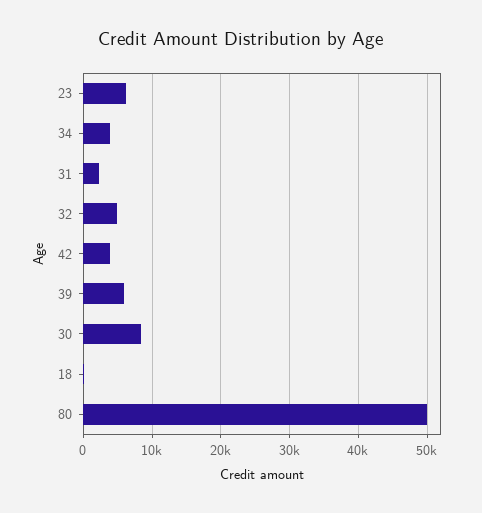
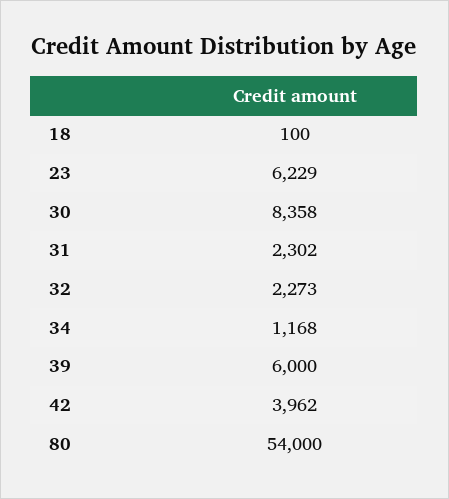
  {
    "23": 6229,
-   "34": 4000,
+   "34": 1168,
    "31": 2302,
-   "32": 5000,
+   "32": 2273,
    "42": 3962,
    "39": 6000,
    "30": 8358,
    "18": 100,
-   "80": 50000
+   "80": 54000
  }

